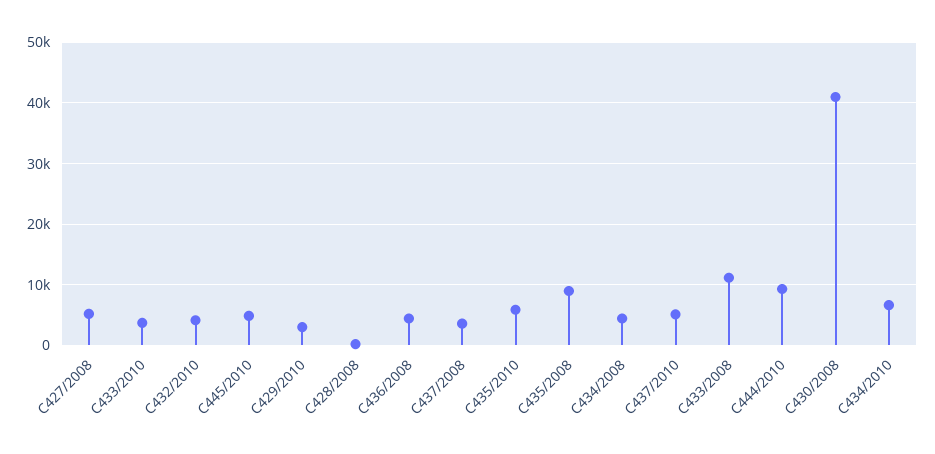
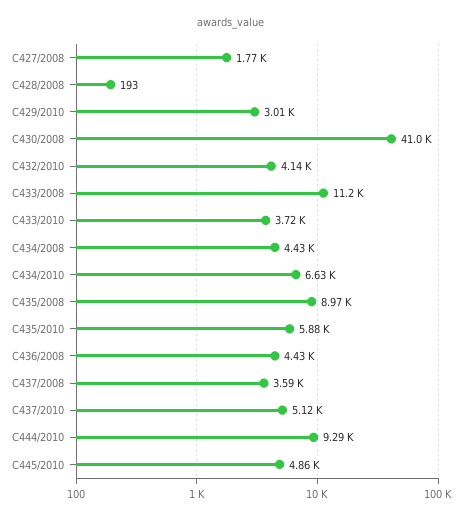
  {
-   "C427/2008": 5000,
+   "C427/2008": 1770,
    "C433/2010": 3720,
    "C432/2010": 4140,
    "C445/2010": 4860,
    "C429/2010": 3010,
    "C428/2008": 193,
    "C436/2008": 4430,
    "C437/2008": 3590,
    "C435/2010": 5880,
    "C435/2008": 8970,
    "C434/2008": 4430,
    "C437/2010": 5120,
    "C433/2008": 11200,
    "C444/2010": 9290,
    "C430/2008": 41000,
    "C434/2010": 6630
  }

